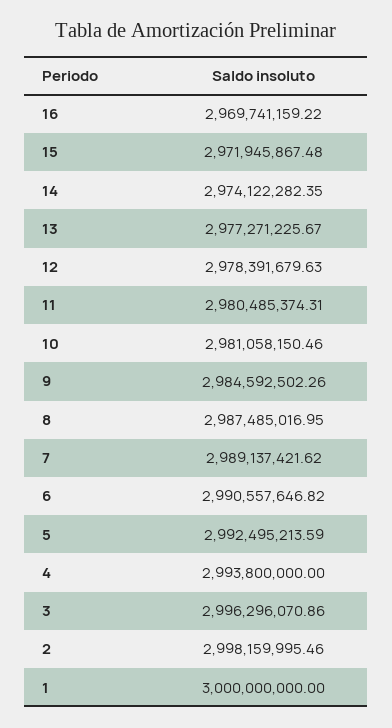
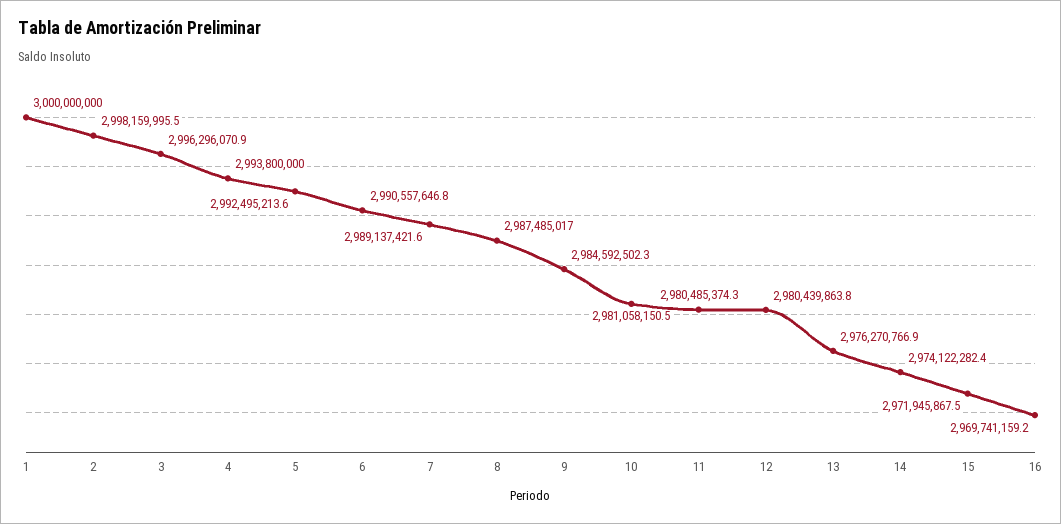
  {
    "16": 2969741159.22,
    "15": 2971945867.48,
    "14": 2974122282.35,
-   "13": 2977271225.67,
+   "13": 2976270766.9,
-   "12": 2978391679.63,
+   "12": 2980439863.8,
    "11": 2980485374.31,
    "10": 2981058150.46,
    "9": 2984592502.26,
    "8": 2987485016.95,
    "7": 2989137421.62,
    "6": 2990557646.82,
    "5": 2992495213.59,
    "4": 2993800000,
    "3": 2996296070.86,
    "2": 2998159995.46,
    "1": 3000000000
  }

